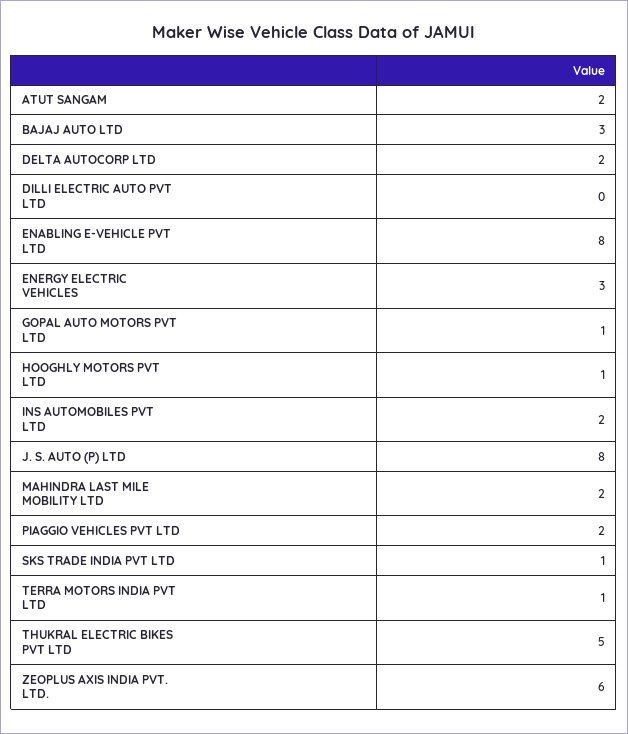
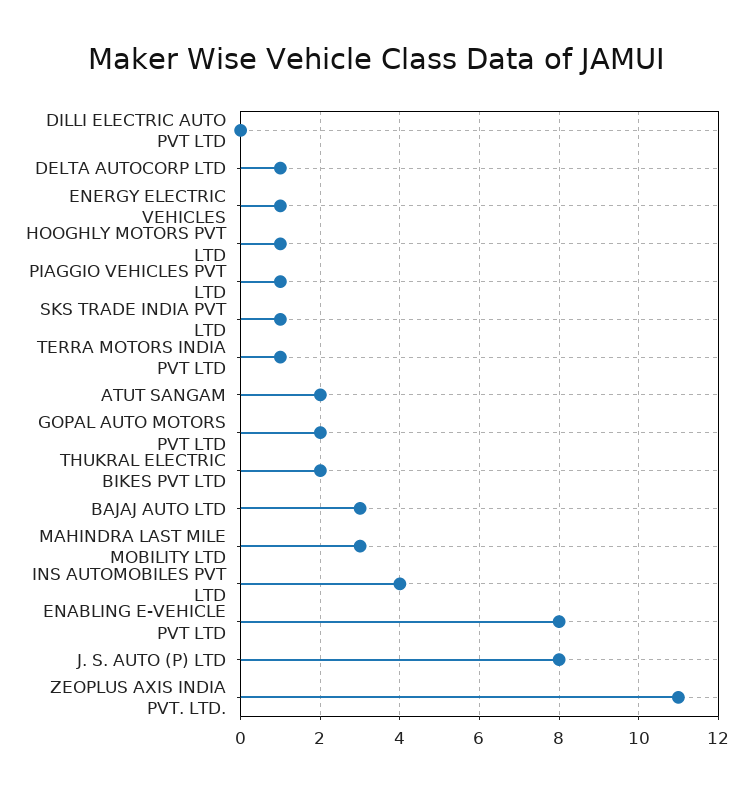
  {
    "ATUT SANGAM": 2,
    "BAJAJ AUTO LTD": 3,
-   "DELTA AUTOCORP LTD": 2,
+   "DELTA AUTOCORP LTD": 1,
    "DILLI ELECTRIC AUTO PVT LTD": 0,
    "ENABLING E-VEHICLE PVT LTD": 8,
-   "ENERGY ELECTRIC VEHICLES": 3,
+   "ENERGY ELECTRIC VEHICLES": 1,
-   "GOPAL AUTO MOTORS PVT LTD": 1,
+   "GOPAL AUTO MOTORS PVT LTD": 2,
    "HOOGHLY MOTORS PVT LTD": 1,
-   "INS AUTOMOBILES PVT LTD": 2,
+   "INS AUTOMOBILES PVT LTD": 4,
    "J. S. AUTO (P) LTD": 8,
-   "MAHINDRA LAST MILE MOBILITY LTD": 2,
+   "MAHINDRA LAST MILE MOBILITY LTD": 3,
-   "PIAGGIO VEHICLES PVT LTD": 2,
+   "PIAGGIO VEHICLES PVT LTD": 1,
    "SKS TRADE INDIA PVT LTD": 1,
    "TERRA MOTORS INDIA PVT LTD": 1,
-   "THUKRAL ELECTRIC BIKES PVT LTD": 5,
+   "THUKRAL ELECTRIC BIKES PVT LTD": 2,
-   "ZEOPLUS AXIS INDIA PVT. LTD.": 6
+   "ZEOPLUS AXIS INDIA PVT. LTD.": 11
  }

